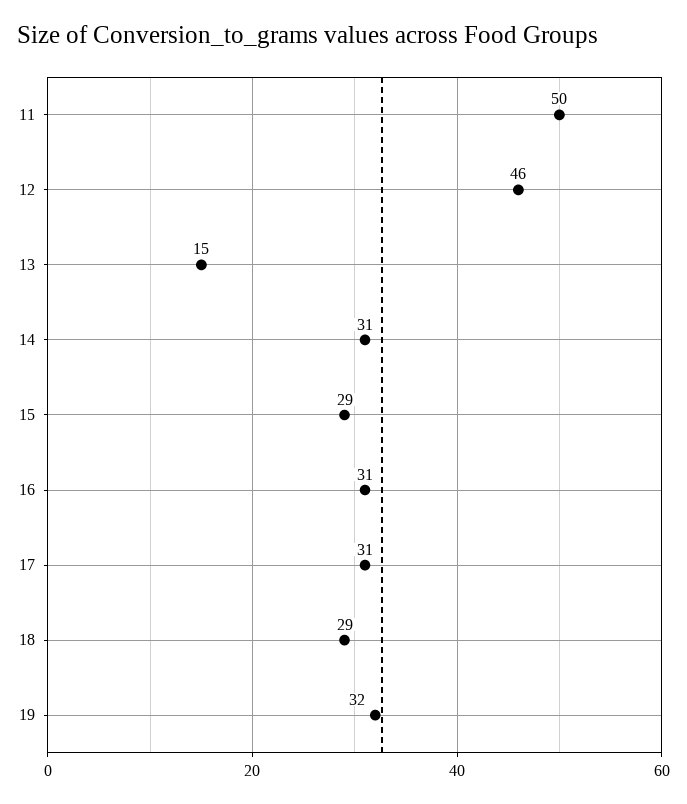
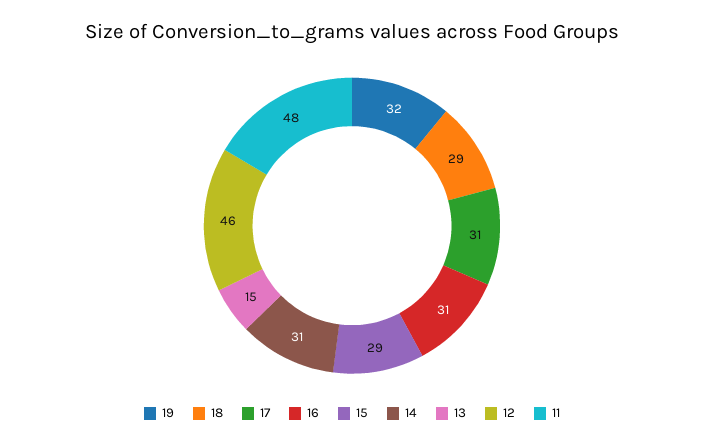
  {
-   "11": 50,
+   "11": 48,
    "12": 46,
    "13": 15,
    "14": 31,
    "15": 29,
    "16": 31,
    "17": 31,
    "18": 29,
    "19": 32
  }

